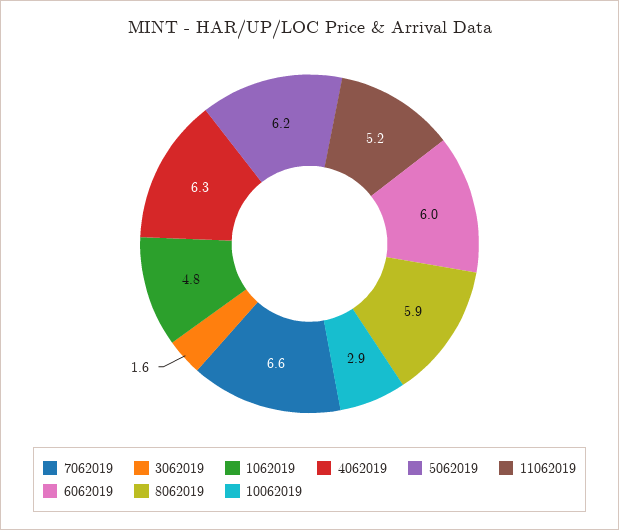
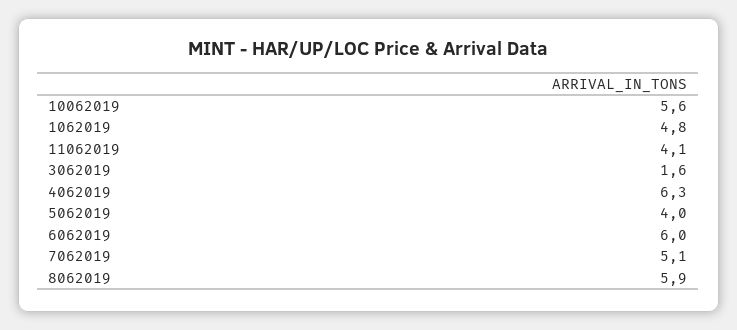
  {
-   "7062019": 6.6,
+   "7062019": 5.1,
    "3062019": 1.6,
    "1062019": 4.8,
    "4062019": 6.3,
-   "5062019": 6.2,
+   "5062019": 4,
-   "11062019": 5.2,
+   "11062019": 4.1,
    "6062019": 6,
    "8062019": 5.9,
-   "10062019": 2.9
+   "10062019": 5.6
  }

